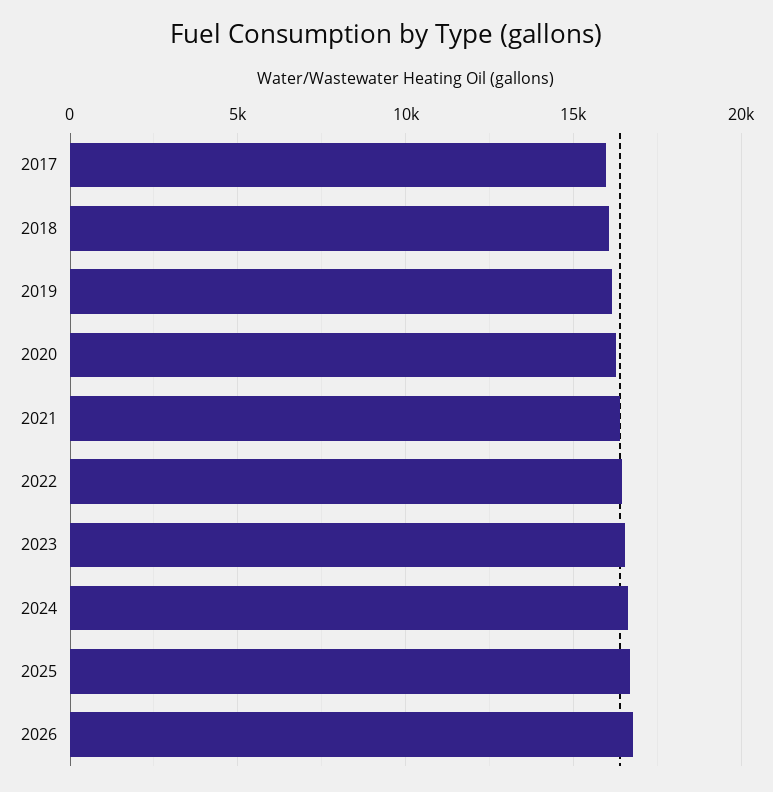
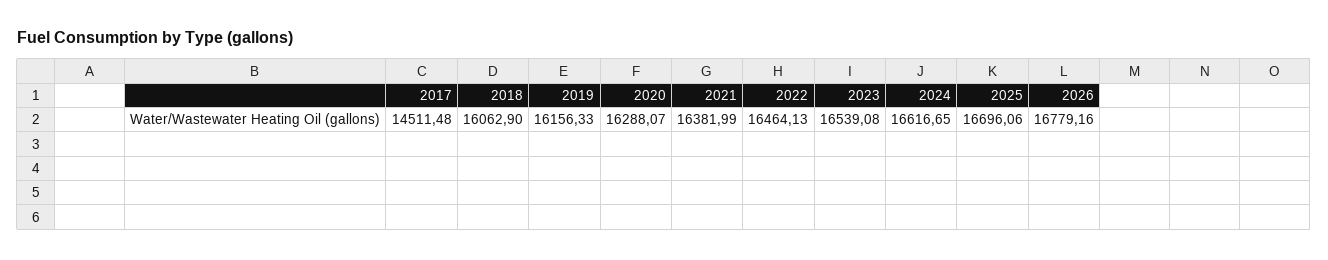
  {
-   "2017": 16000,
+   "2017": 14511.48,
    "2018": 16062.9,
    "2019": 16156.33,
    "2020": 16288.07,
    "2021": 16381.99,
    "2022": 16464.13,
    "2023": 16539.08,
    "2024": 16616.65,
    "2025": 16696.06,
    "2026": 16779.16
  }

